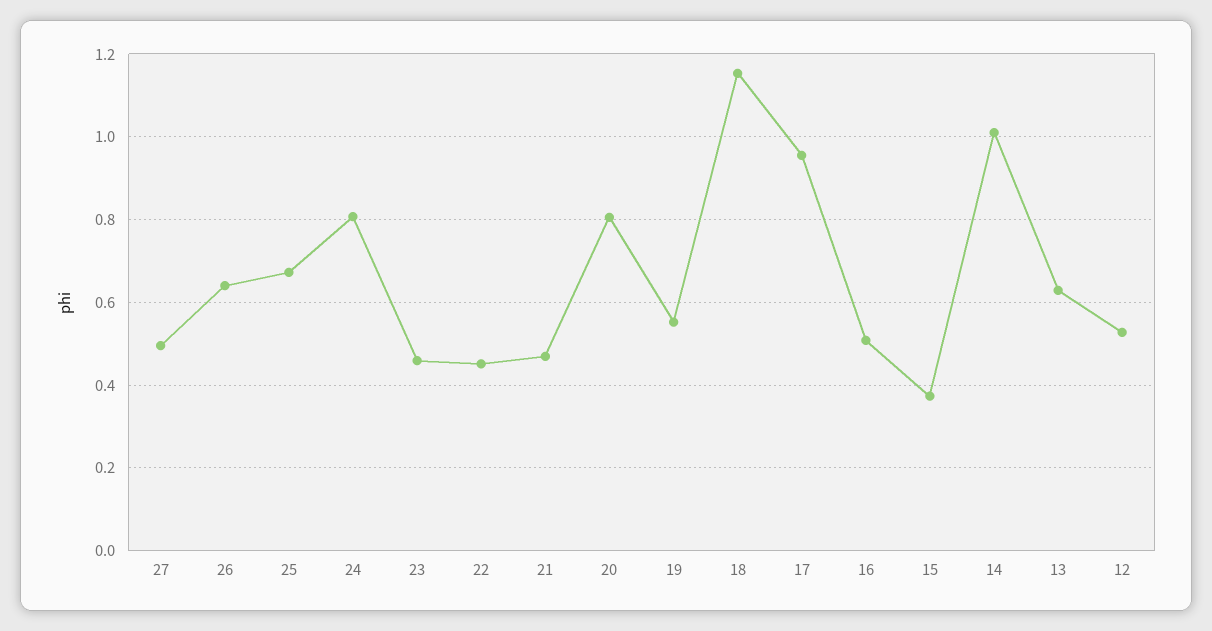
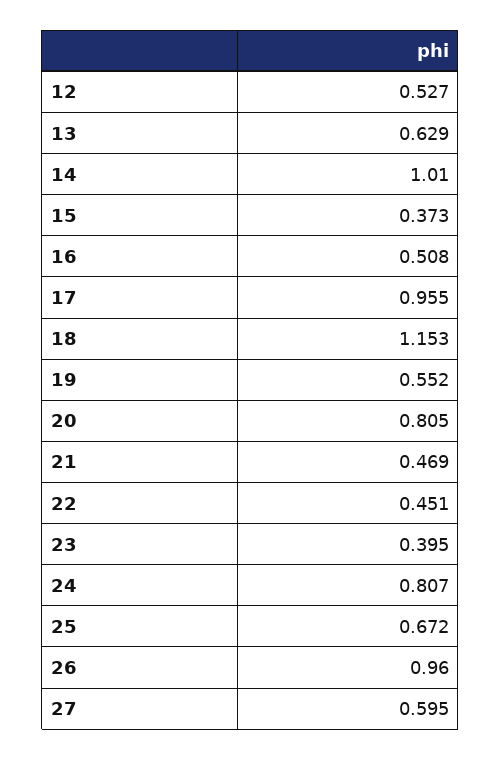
  {
-   "27": 0.5,
+   "27": 0.595,
-   "26": 0.64,
+   "26": 0.96,
    "25": 0.672,
    "24": 0.807,
-   "23": 0.46,
+   "23": 0.395,
    "22": 0.451,
    "21": 0.469,
    "20": 0.805,
    "19": 0.552,
    "18": 1.153,
    "17": 0.955,
    "16": 0.508,
    "15": 0.373,
    "14": 1.01,
    "13": 0.629,
    "12": 0.527
  }

